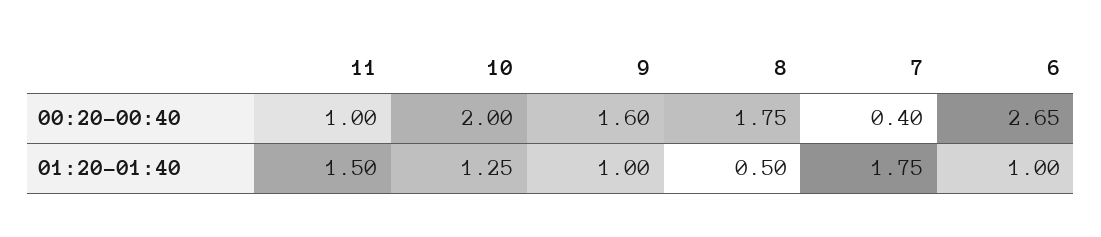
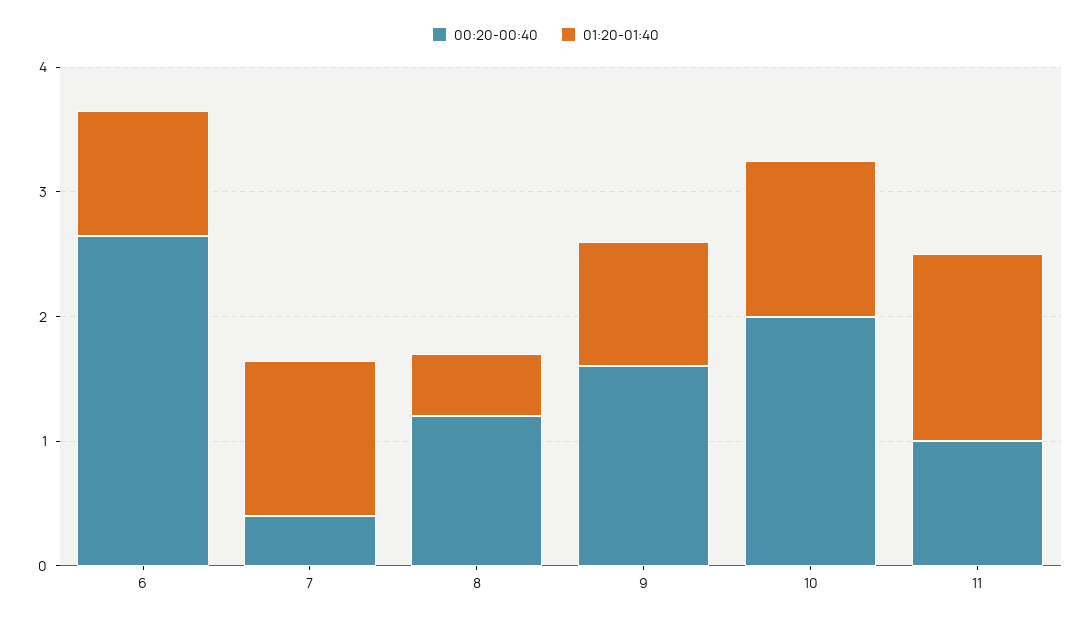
  {
    "00:20-00:40": {
      "11": 1,
      "10": 2,
      "9": 1.6,
-     "8": 1.75,
+     "8": 1.2,
      "7": 0.4,
      "6": 2.65
    },
    "01:20-01:40": {
      "11": 1.5,
      "10": 1.25,
      "9": 1,
      "8": 0.5,
-     "7": 1.75,
+     "7": 1.2,
      "6": 1
    }
  }

